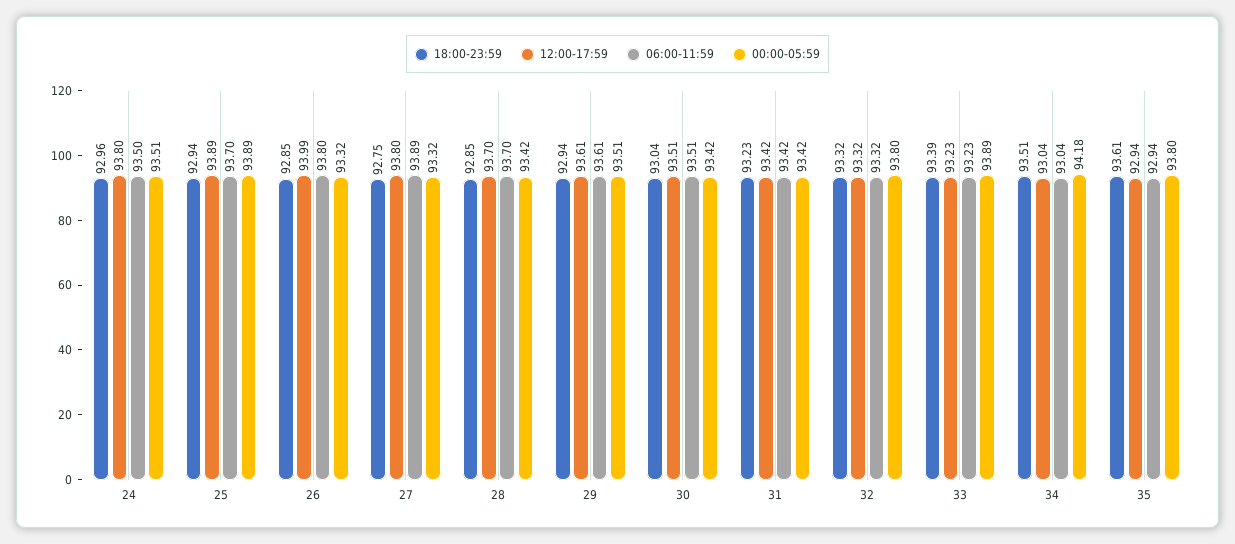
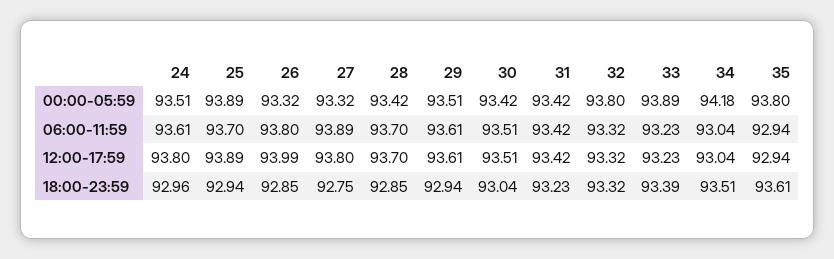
  {
    "18:00-23:59": {
      "24": 92.96,
      "25": 92.94,
      "26": 92.85,
      "27": 92.75,
      "28": 92.85,
      "29": 92.94,
      "30": 93.04,
      "31": 93.23,
      "32": 93.32,
      "33": 93.39,
      "34": 93.51,
      "35": 93.61
    },
    "12:00-17:59": {
      "24": 93.8,
      "25": 93.89,
      "26": 93.99,
      "27": 93.8,
      "28": 93.7,
      "29": 93.61,
      "30": 93.51,
      "31": 93.42,
      "32": 93.32,
      "33": 93.23,
      "34": 93.04,
      "35": 92.94
    },
    "06:00-11:59": {
-     "24": 93.5,
+     "24": 93.61,
      "25": 93.7,
      "26": 93.8,
      "27": 93.89,
      "28": 93.7,
      "29": 93.61,
      "30": 93.51,
      "31": 93.42,
      "32": 93.32,
      "33": 93.23,
      "34": 93.04,
      "35": 92.94
    },
    "00:00-05:59": {
      "24": 93.51,
      "25": 93.89,
      "26": 93.32,
      "27": 93.32,
      "28": 93.42,
      "29": 93.51,
      "30": 93.42,
      "31": 93.42,
      "32": 93.8,
      "33": 93.89,
      "34": 94.18,
      "35": 93.8
    }
  }

